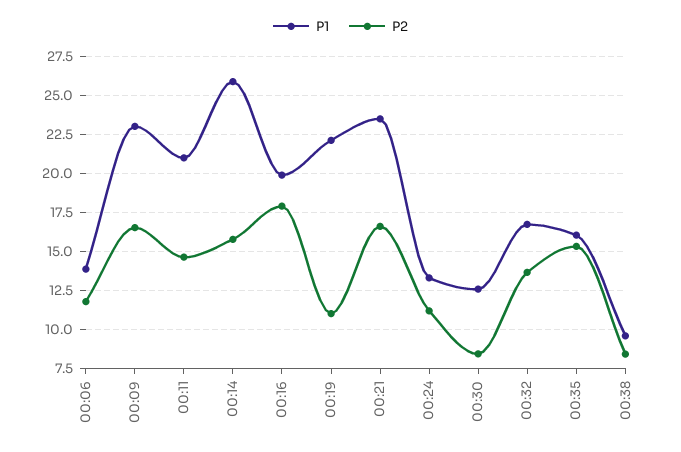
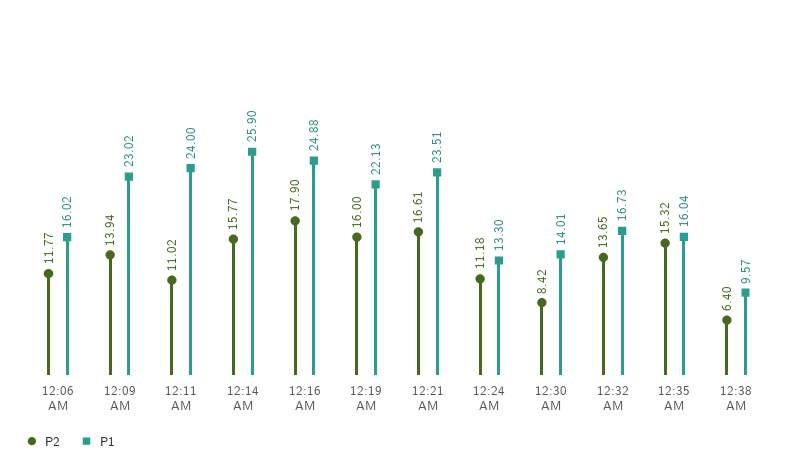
  {
    "P1": {
-     "00:06": 14,
+     "00:06": 16.02,
      "00:09": 23.02,
-     "00:11": 21,
+     "00:11": 24,
      "00:14": 25.9,
-     "00:16": 20,
+     "00:16": 24.88,
      "00:19": 22.13,
      "00:21": 23.51,
      "00:24": 13.3,
-     "00:30": 12.5,
+     "00:30": 14.01,
      "00:32": 16.73,
      "00:35": 16.04,
      "00:38": 9.57
    },
    "P2": {
      "00:06": 11.77,
-     "00:09": 16.5,
+     "00:09": 13.94,
-     "00:11": 14.5,
+     "00:11": 11.02,
      "00:14": 15.77,
      "00:16": 17.9,
-     "00:19": 11,
+     "00:19": 16,
      "00:21": 16.61,
      "00:24": 11.18,
      "00:30": 8.42,
      "00:32": 13.65,
      "00:35": 15.32,
-     "00:38": 8.5
+     "00:38": 6.4
    }
  }

